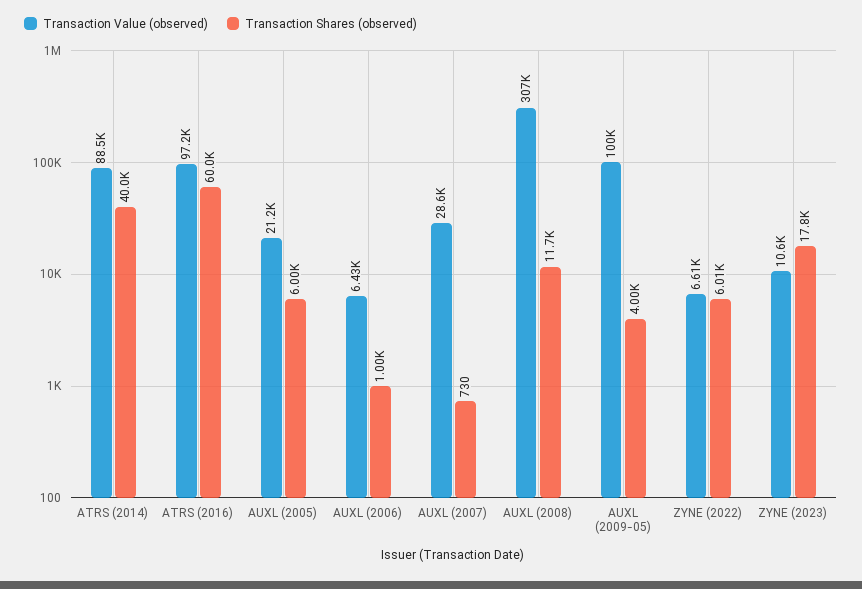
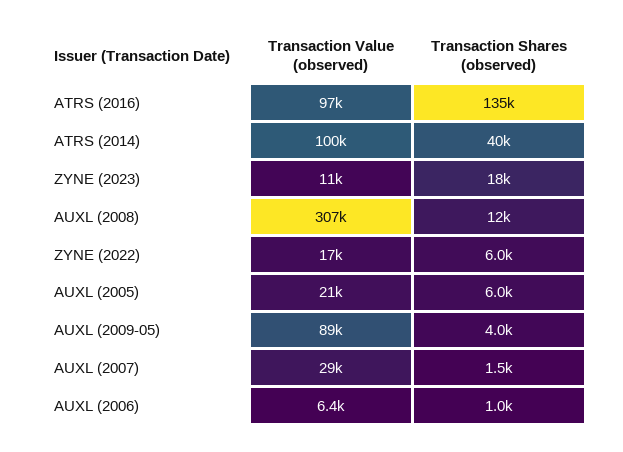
  {
    "Transaction Value (observed)": {
-     "ATRS (2014)": 88500,
+     "ATRS (2014)": 100000,
      "ATRS (2016)": 97200,
      "AUXL (2005)": 21200,
      "AUXL (2006)": 6430,
      "AUXL (2007)": 28600,
      "AUXL (2008)": 307000,
-     "AUXL (2009-05)": 100000,
+     "AUXL (2009-05)": 89000,
-     "ZYNE (2022)": 6610,
+     "ZYNE (2022)": 17000,
      "ZYNE (2023)": 10600
    },
    "Transaction Shares (observed)": {
      "ATRS (2014)": 40000,
-     "ATRS (2016)": 60000,
+     "ATRS (2016)": 135000,
      "AUXL (2005)": 6000,
      "AUXL (2006)": 1000,
-     "AUXL (2007)": 730,
+     "AUXL (2007)": 1500,
      "AUXL (2008)": 11700,
      "AUXL (2009-05)": 4000,
      "ZYNE (2022)": 6010,
      "ZYNE (2023)": 17800
    }
  }

